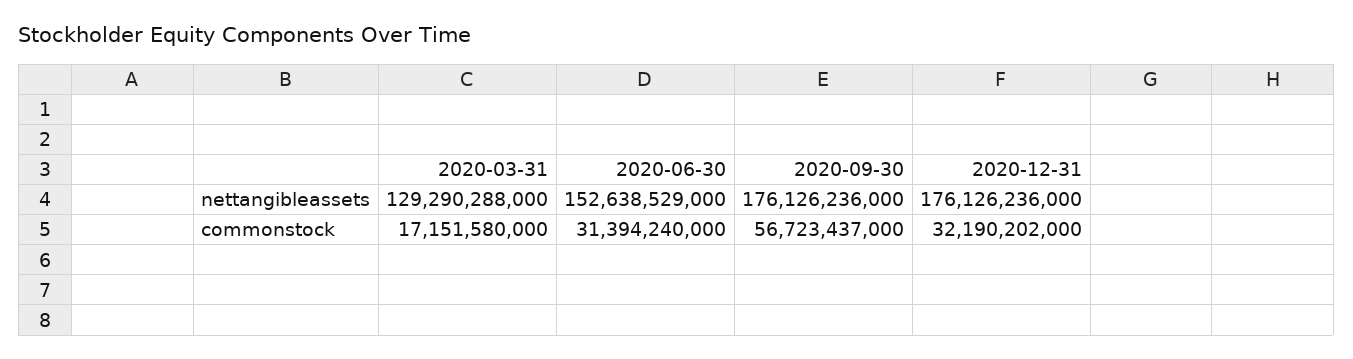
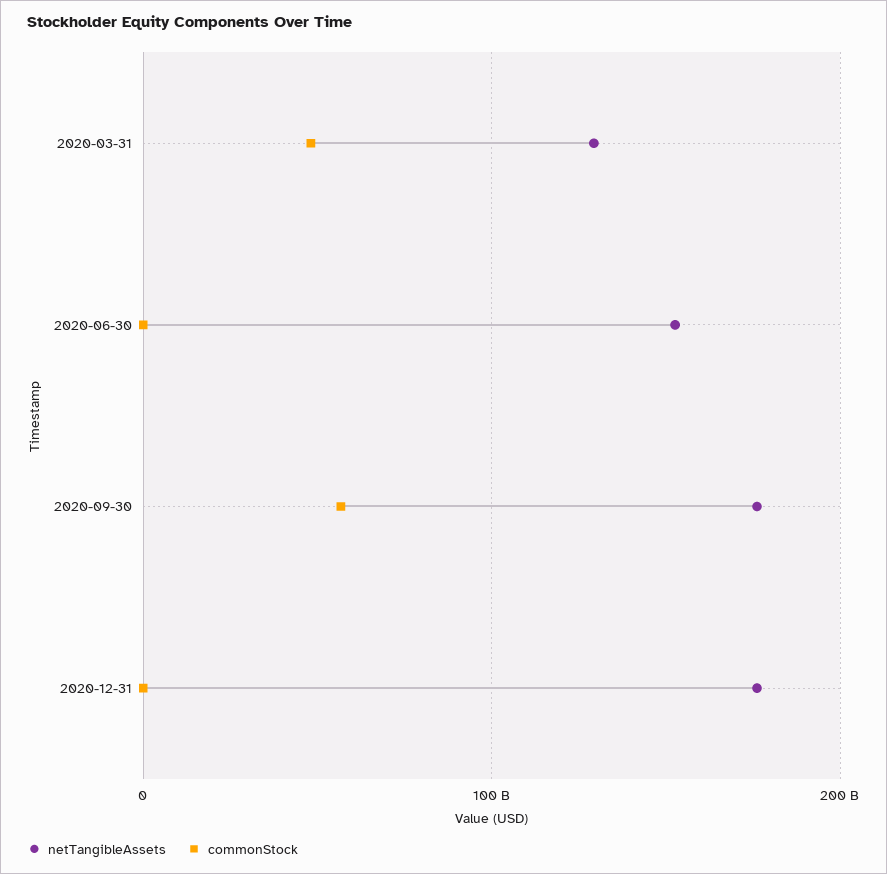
  {
    "nettangibleassets": {
      "2020-03-31": 129290288000,
      "2020-06-30": 152638529000,
      "2020-09-30": 176126236000,
      "2020-12-31": 176126236000
    },
    "commonstock": {
-     "2020-03-31": 17151580000,
+     "2020-03-31": 50000000000,
-     "2020-06-30": 31394240000,
+     "2020-06-30": 0,
      "2020-09-30": 56723437000,
-     "2020-12-31": 32190202000
+     "2020-12-31": 0
    }
  }

